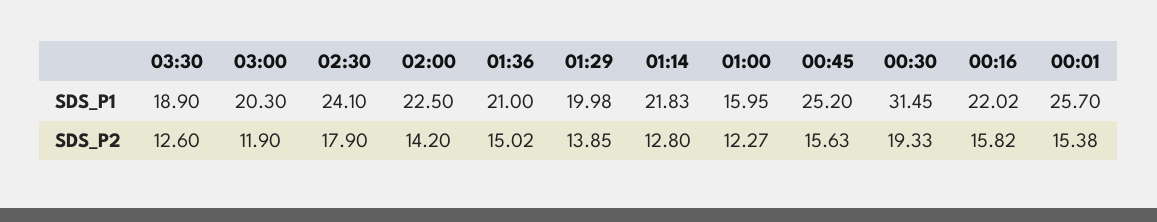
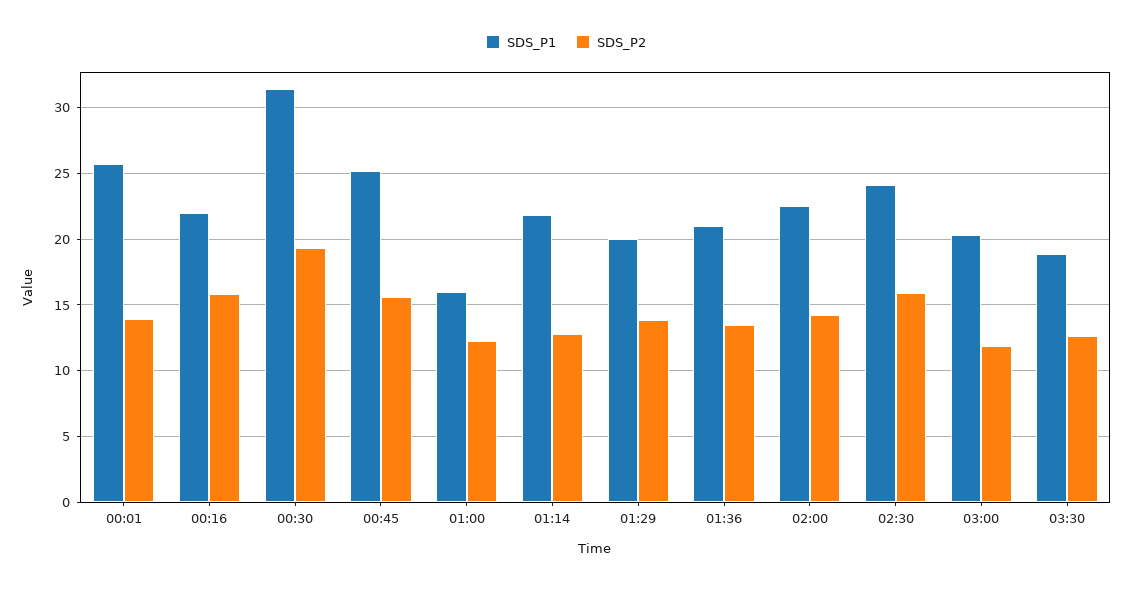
  {
    "SDS_P1": {
      "03:30": 18.9,
      "03:00": 20.3,
      "02:30": 24.1,
      "02:00": 22.5,
      "01:36": 21,
      "01:29": 19.98,
      "01:14": 21.83,
      "01:00": 15.95,
      "00:45": 25.2,
      "00:30": 31.45,
      "00:16": 22.02,
      "00:01": 25.7
    },
    "SDS_P2": {
      "03:30": 12.6,
      "03:00": 11.9,
-     "02:30": 17.9,
+     "02:30": 16,
      "02:00": 14.2,
-     "01:36": 15.02,
+     "01:36": 13.5,
      "01:29": 13.85,
      "01:14": 12.8,
      "01:00": 12.27,
      "00:45": 15.63,
      "00:30": 19.33,
      "00:16": 15.82,
-     "00:01": 15.38
+     "00:01": 14
    }
  }

